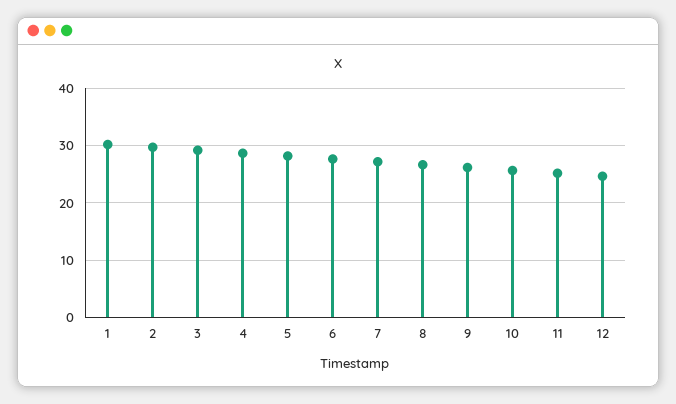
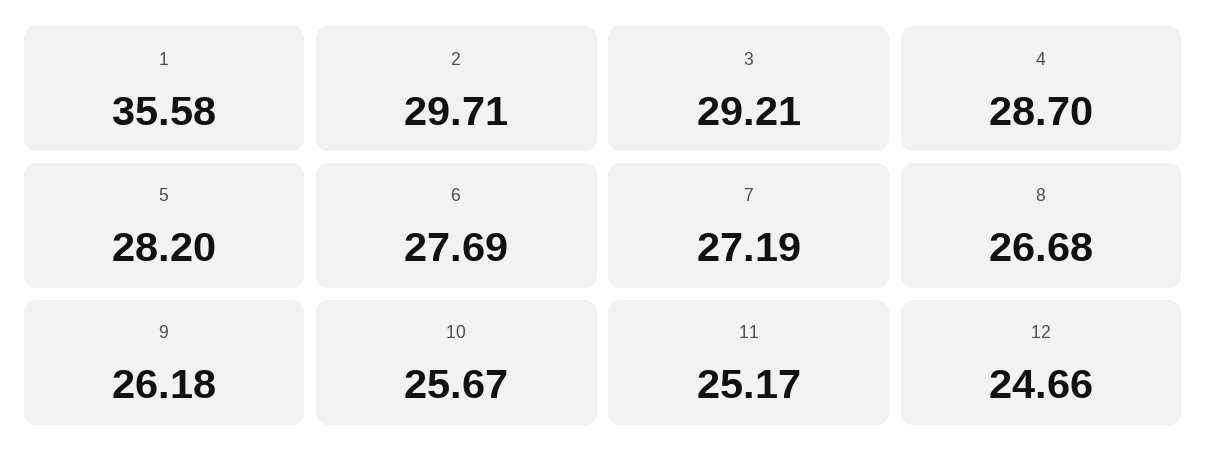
  {
-   "1": 30,
+   "1": 35.58,
    "2": 29.71,
    "3": 29.21,
    "4": 28.7,
    "5": 28.2,
    "6": 27.69,
    "7": 27.19,
    "8": 26.68,
    "9": 26.18,
    "10": 25.67,
    "11": 25.17,
    "12": 24.66
  }

